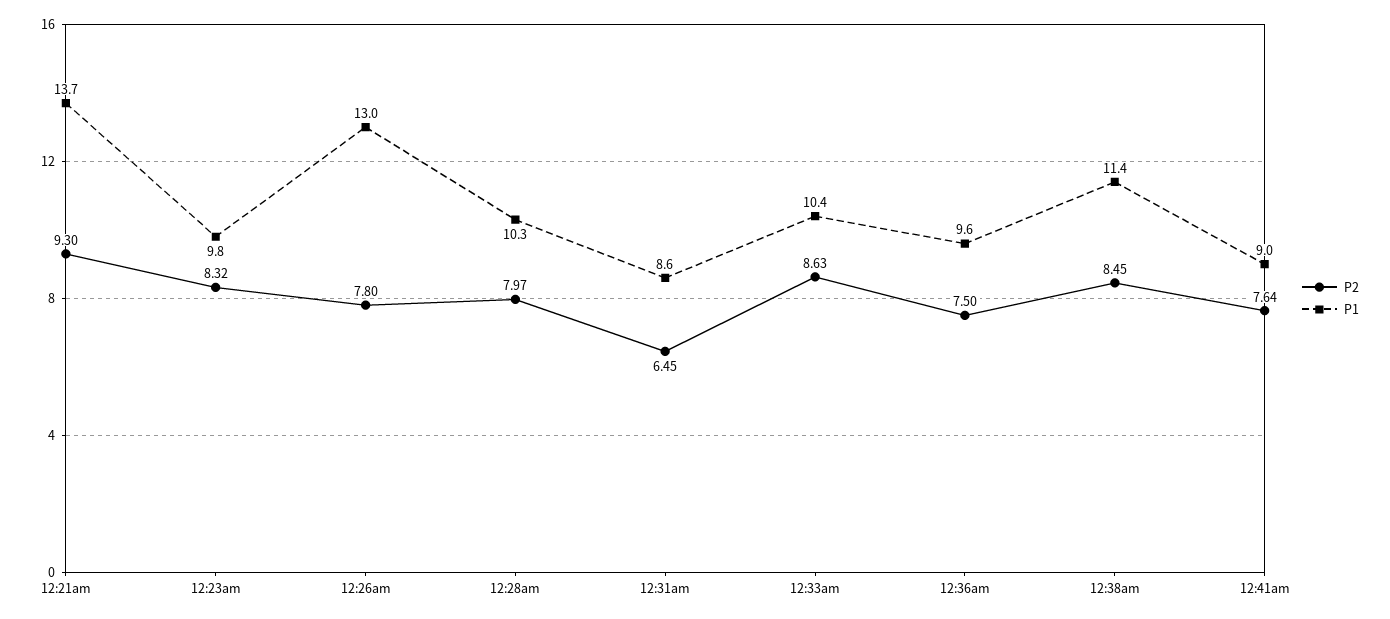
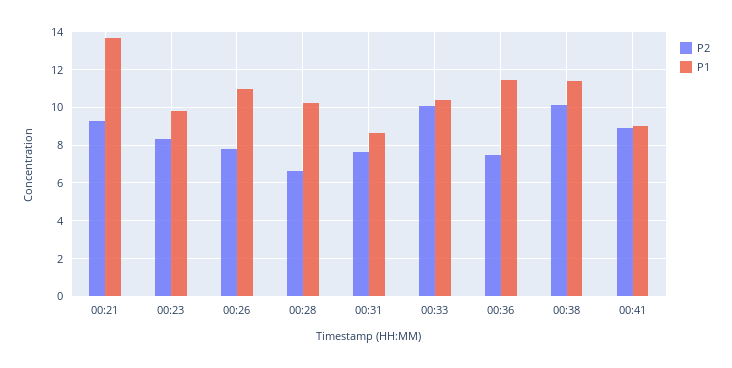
  {
    "P2": {
      "12:21am": 9.3,
      "12:23am": 8.32,
      "12:26am": 7.8,
-     "12:28am": 7.97,
+     "12:28am": 6.5,
-     "12:31am": 6.45,
+     "12:31am": 7.5,
-     "12:33am": 8.63,
+     "12:33am": 10,
      "12:36am": 7.5,
-     "12:38am": 8.45,
+     "12:38am": 10,
-     "12:41am": 7.64
+     "12:41am": 9
    },
    "P1": {
      "12:21am": 13.7,
      "12:23am": 9.8,
-     "12:26am": 13,
+     "12:26am": 11,
      "12:28am": 10.3,
      "12:31am": 8.6,
      "12:33am": 10.4,
-     "12:36am": 9.6,
+     "12:36am": 11.5,
      "12:38am": 11.4,
      "12:41am": 9
    }
  }

